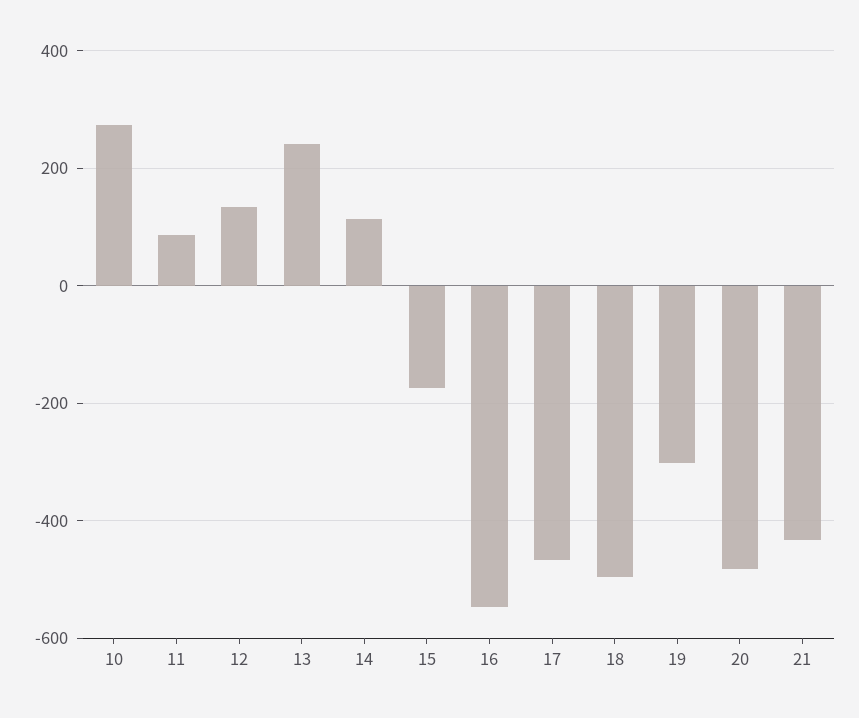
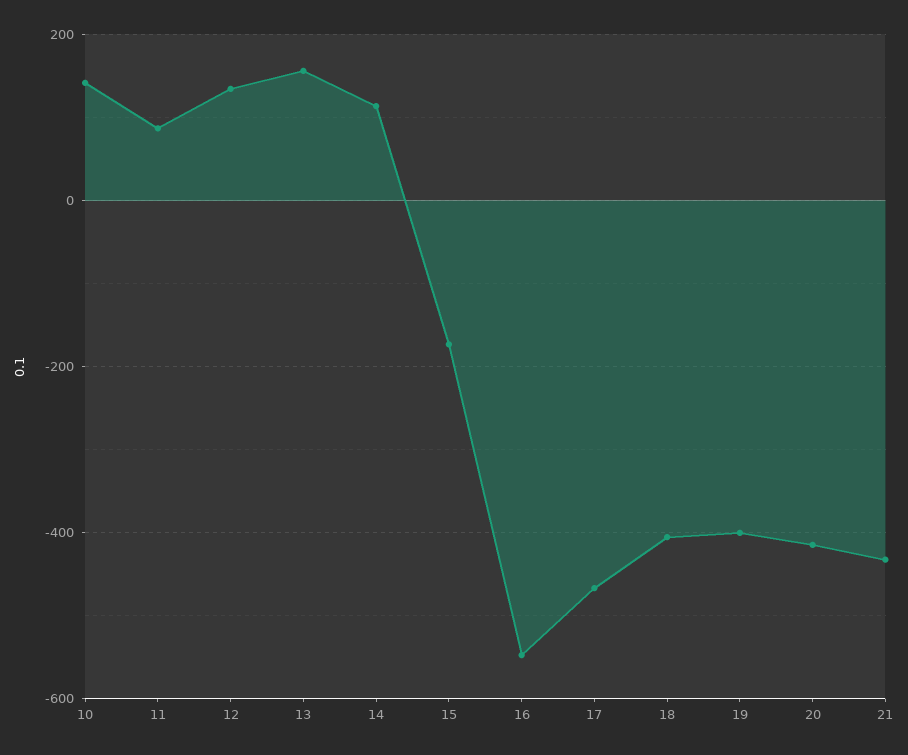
  {
-   "10": 280,
+   "10": 140,
    "11": 80,
    "12": 140,
-   "13": 240,
+   "13": 160,
    "14": 120,
    "15": -180,
    "16": -540,
    "17": -460,
-   "18": -500,
+   "18": -400,
-   "19": -300,
+   "19": -400,
-   "20": -480,
+   "20": -420,
    "21": -440
  }

